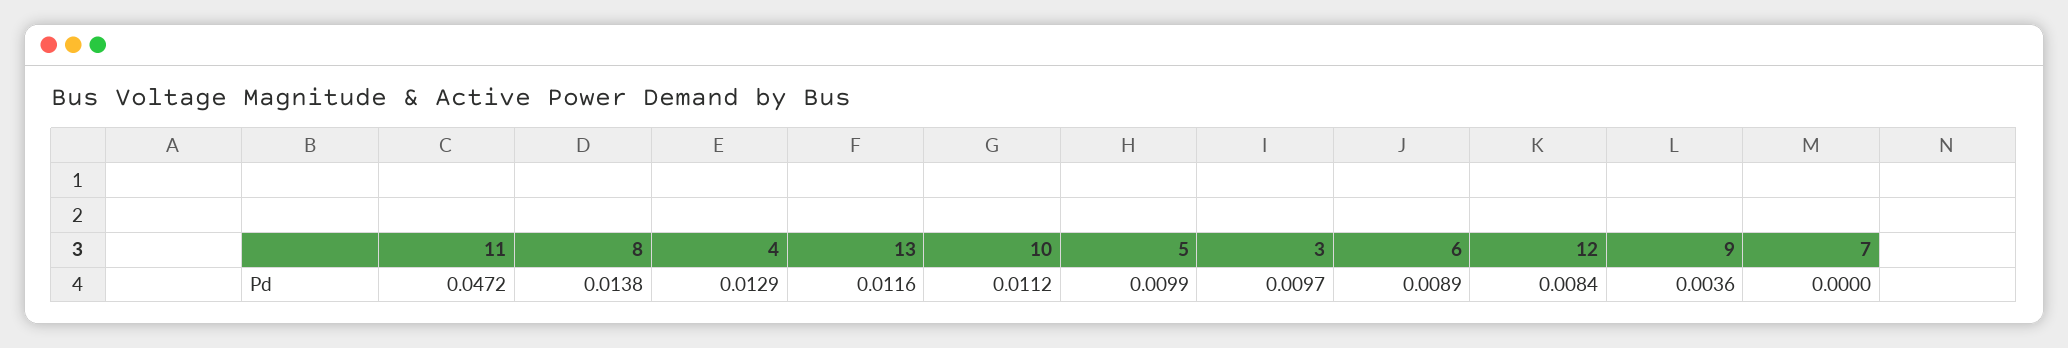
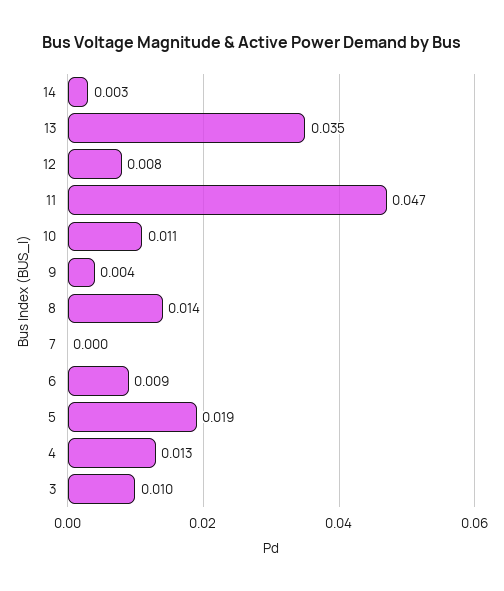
  {
    "11": 0.0472,
    "8": 0.0138,
    "4": 0.0129,
-   "13": 0.0116,
+   "13": 0.035,
    "10": 0.0112,
-   "5": 0.0099,
+   "5": 0.019,
    "3": 0.0097,
    "6": 0.0089,
    "12": 0.0084,
    "9": 0.0036,
-   "7": 0
+   "7": 0,
+   "14": 0.003
  }

